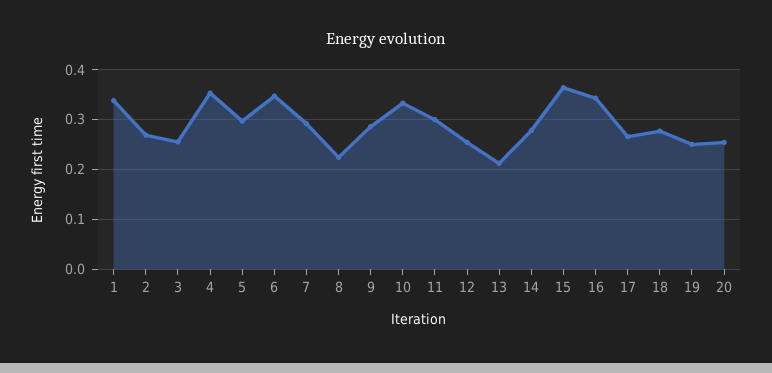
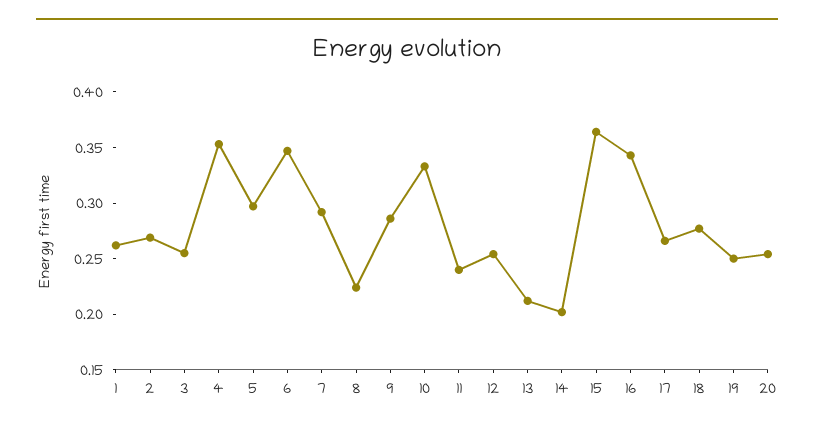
  {
-   "1": 0.34,
+   "1": 0.26,
    "2": 0.27,
    "3": 0.26,
    "4": 0.35,
    "5": 0.3,
    "6": 0.35,
    "7": 0.29,
    "8": 0.22,
    "9": 0.29,
    "10": 0.33,
-   "11": 0.3,
+   "11": 0.24,
    "12": 0.25,
    "13": 0.21,
-   "14": 0.28,
+   "14": 0.2,
    "15": 0.36,
    "16": 0.34,
    "17": 0.27,
    "18": 0.28,
    "19": 0.25,
    "20": 0.25
  }

